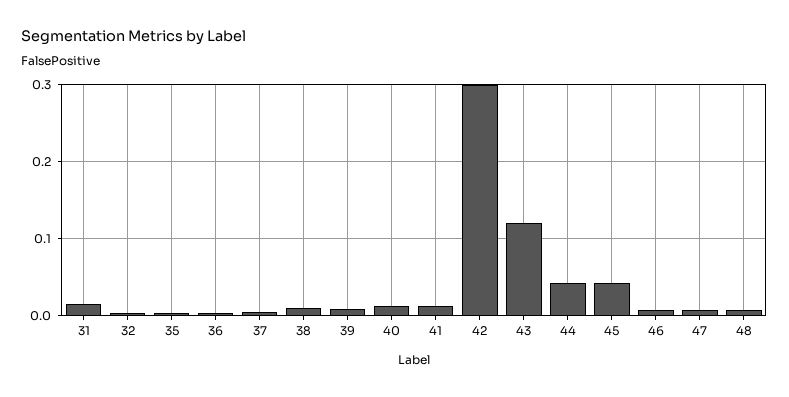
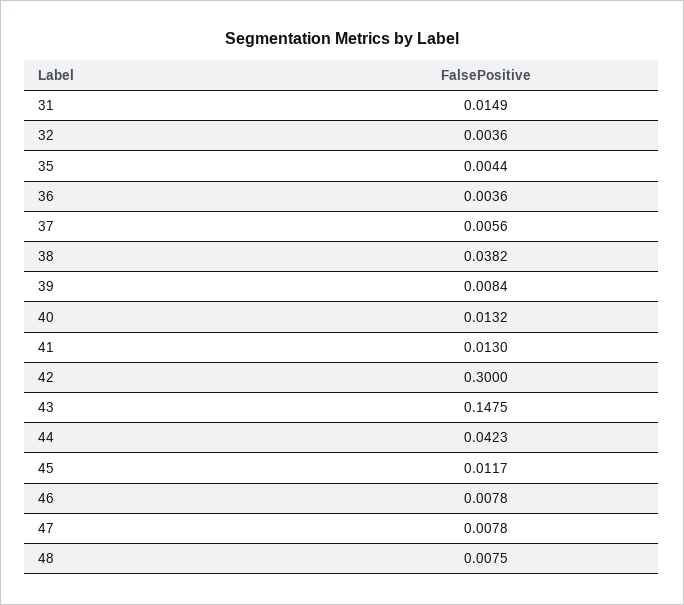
  {
    "31": 0.0149,
    "32": 0.0036,
    "35": 0.0044,
    "36": 0.0036,
    "37": 0.0056,
-   "38": 0.01,
+   "38": 0.0382,
    "39": 0.0084,
    "40": 0.0132,
    "41": 0.013,
    "42": 0.3,
-   "43": 0.12,
+   "43": 0.1475,
    "44": 0.0423,
-   "45": 0.04,
+   "45": 0.0117,
    "46": 0.0078,
    "47": 0.0078,
    "48": 0.0075
  }

